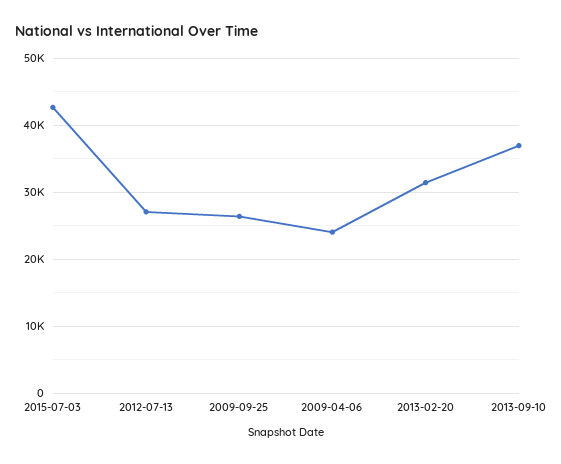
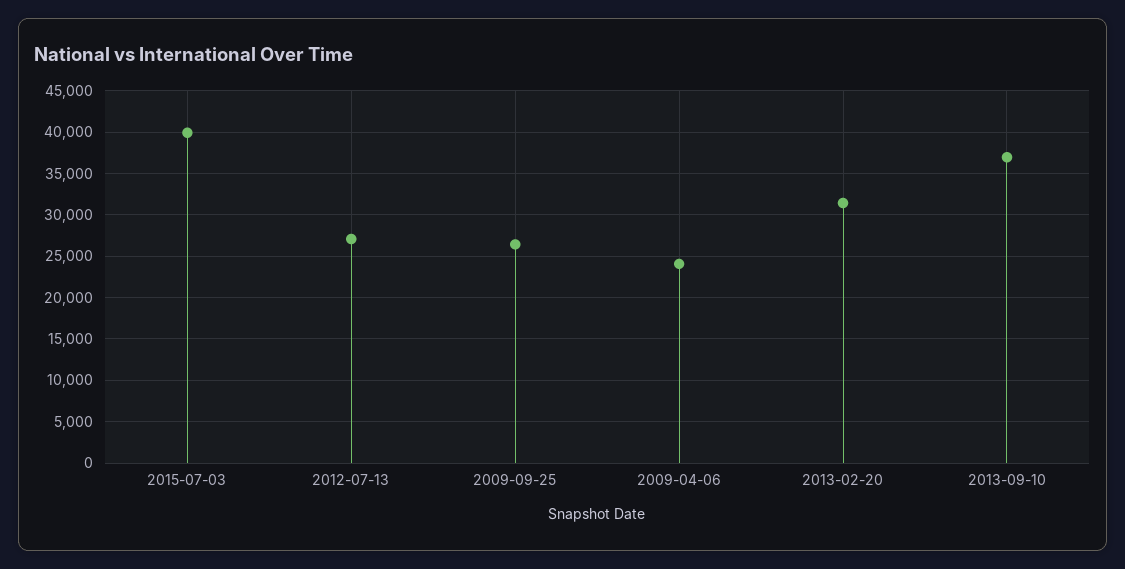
  {
-   "2015-07-03": 43000,
+   "2015-07-03": 40000,
    "2012-07-13": 27000,
    "2009-09-25": 26000,
    "2009-04-06": 24000,
    "2013-02-20": 31000,
    "2013-09-10": 37000
  }

